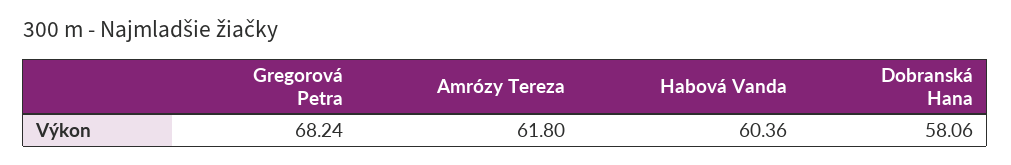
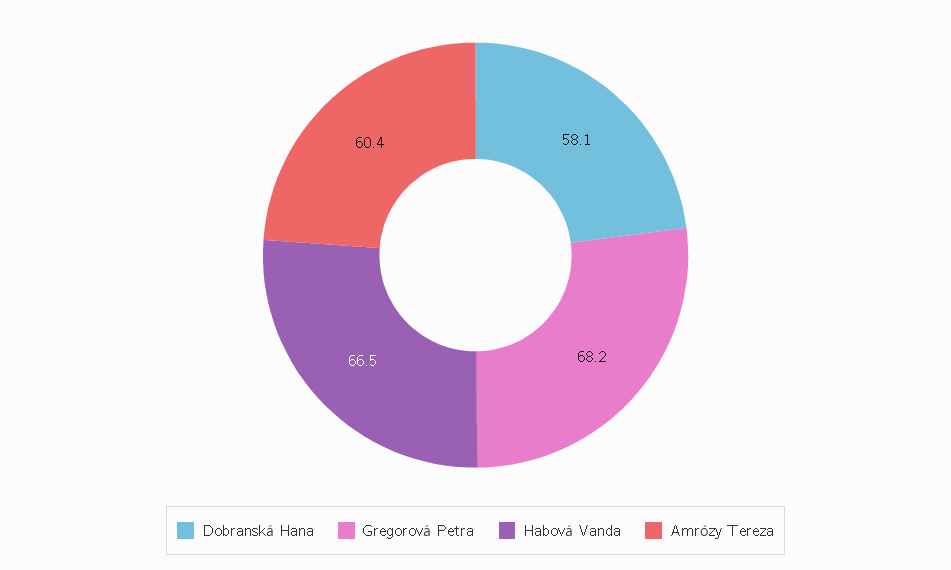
  {
    "Gregorová Petra": 68.24,
-   "Amrózy Tereza": 61.8,
+   "Amrózy Tereza": 60.4,
-   "Habová Vanda": 60.36,
+   "Habová Vanda": 66.5,
    "Dobranská Hana": 58.06
  }

